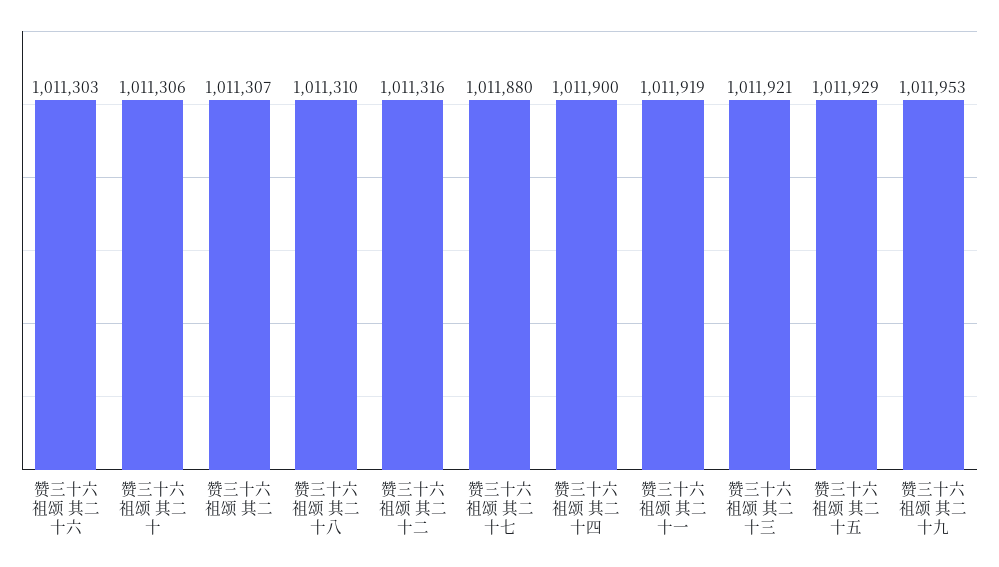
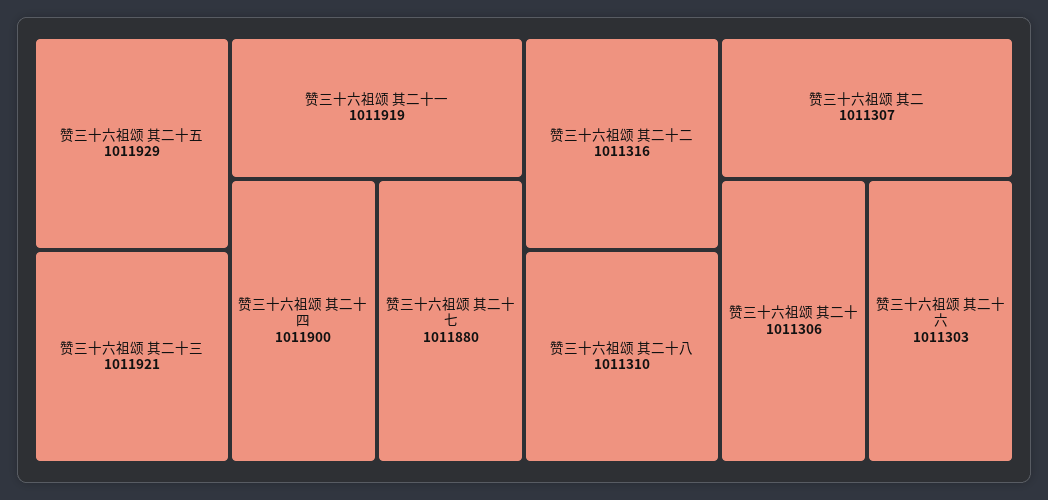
  {
    "赞三十六祖颂 其二十六": 1011303,
    "赞三十六祖颂 其二十": 1011306,
    "赞三十六祖颂 其二": 1011307,
    "赞三十六祖颂 其二十八": 1011310,
    "赞三十六祖颂 其二十二": 1011316,
    "赞三十六祖颂 其二十七": 1011880,
    "赞三十六祖颂 其二十四": 1011900,
    "赞三十六祖颂 其二十一": 1011919,
    "赞三十六祖颂 其二十三": 1011921,
-   "赞三十六祖颂 其二十五": 1011929,
+   "赞三十六祖颂 其二十五": 1011929
-   "赞三十六祖颂 其二十九": 1011953
  }

